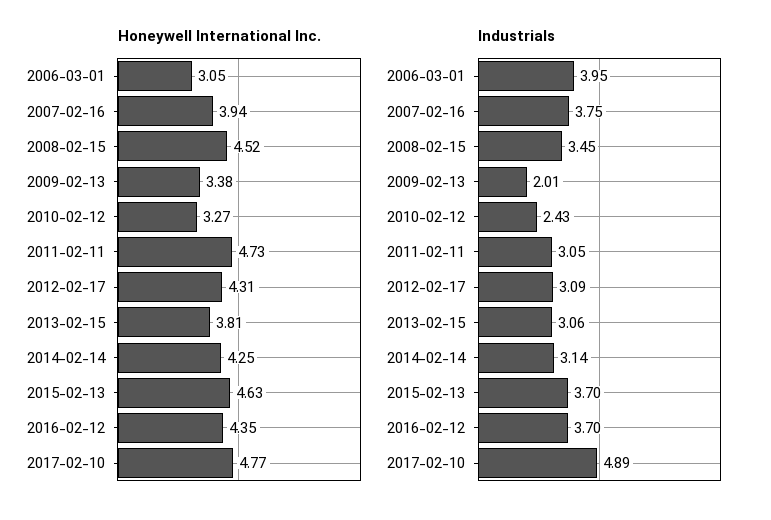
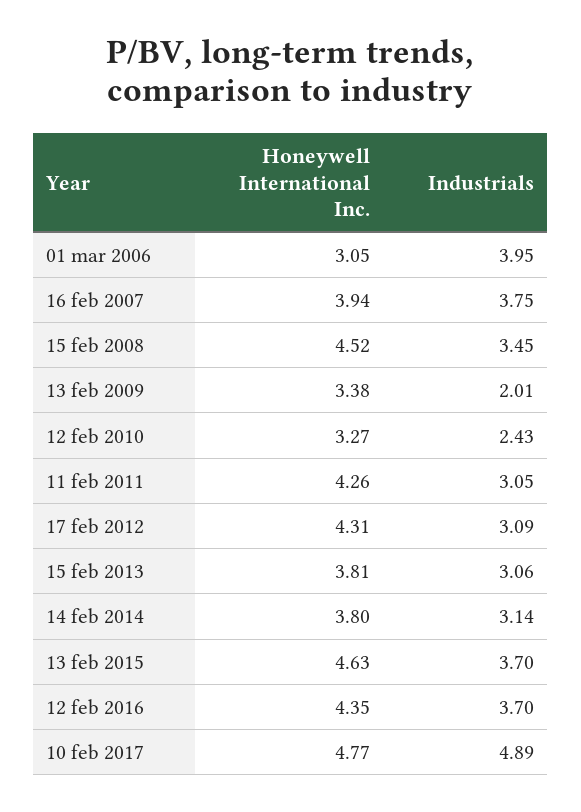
  {
    "Honeywell International Inc.": {
      "2006-03-01": 3.05,
      "2007-02-16": 3.94,
      "2008-02-15": 4.52,
      "2009-02-13": 3.38,
      "2010-02-12": 3.27,
-     "2011-02-11": 4.73,
+     "2011-02-11": 4.26,
      "2012-02-17": 4.31,
      "2013-02-15": 3.81,
-     "2014-02-14": 4.25,
+     "2014-02-14": 3.8,
      "2015-02-13": 4.63,
      "2016-02-12": 4.35,
      "2017-02-10": 4.77
    },
    "Industrials": {
      "2006-03-01": 3.95,
      "2007-02-16": 3.75,
      "2008-02-15": 3.45,
      "2009-02-13": 2.01,
      "2010-02-12": 2.43,
      "2011-02-11": 3.05,
      "2012-02-17": 3.09,
      "2013-02-15": 3.06,
      "2014-02-14": 3.14,
      "2015-02-13": 3.7,
      "2016-02-12": 3.7,
      "2017-02-10": 4.89
    }
  }

